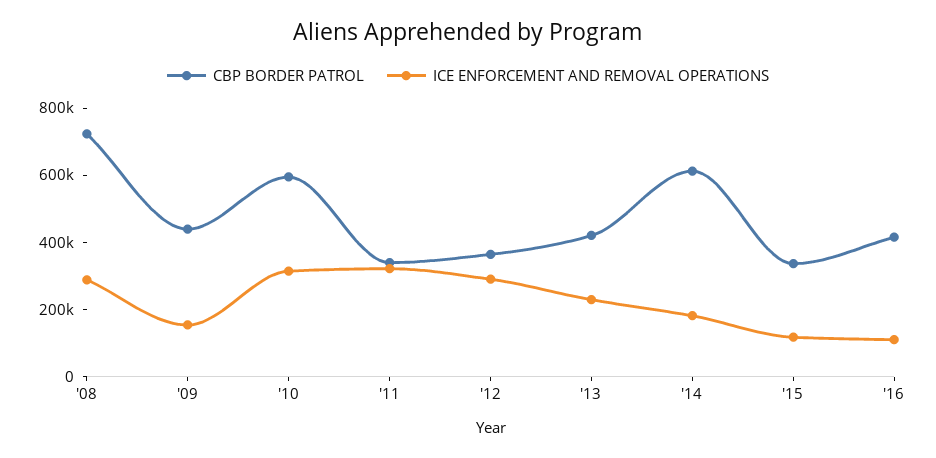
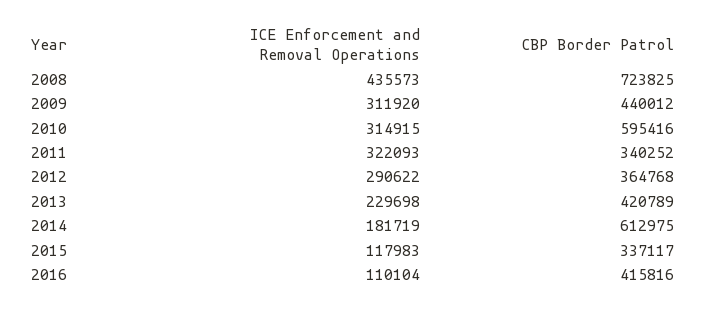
  {
    "CBP BORDER PATROL": {
      "'08": 723825,
      "'09": 440012,
      "'10": 595416,
      "'11": 340252,
      "'12": 364768,
      "'13": 420789,
      "'14": 612975,
      "'15": 337117,
      "'16": 415816
    },
    "ICE ENFORCEMENT AND REMOVAL OPERATIONS": {
-     "'08": 300000,
+     "'08": 435573,
-     "'09": 150000,
+     "'09": 311920,
      "'10": 314915,
      "'11": 322093,
      "'12": 290622,
      "'13": 229698,
      "'14": 181719,
      "'15": 117983,
      "'16": 110104
    }
  }

